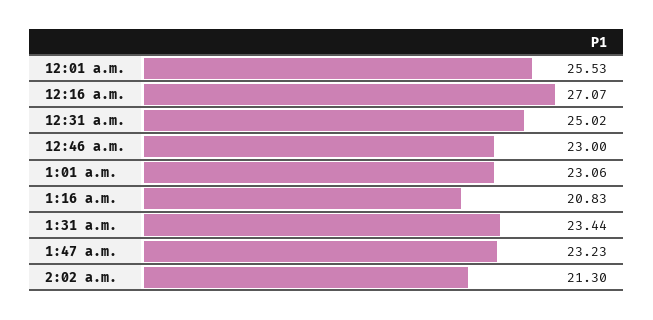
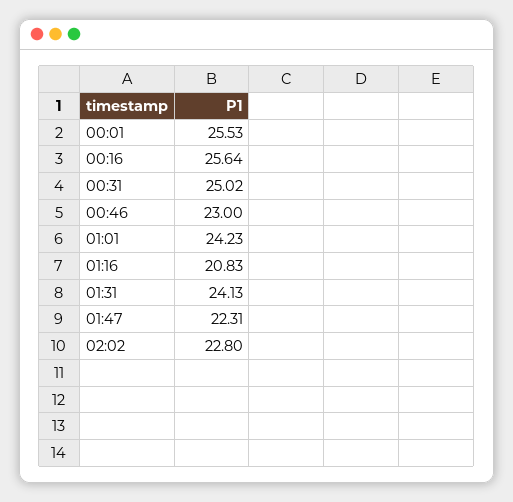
  {
    "12:01 a.m.": 25.53,
-   "12:16 a.m.": 27.07,
+   "12:16 a.m.": 25.64,
    "12:31 a.m.": 25.02,
    "12:46 a.m.": 23,
-   "1:01 a.m.": 23.06,
+   "1:01 a.m.": 24.23,
    "1:16 a.m.": 20.83,
-   "1:31 a.m.": 23.44,
+   "1:31 a.m.": 24.13,
-   "1:47 a.m.": 23.23,
+   "1:47 a.m.": 22.31,
-   "2:02 a.m.": 21.3
+   "2:02 a.m.": 22.8
  }

